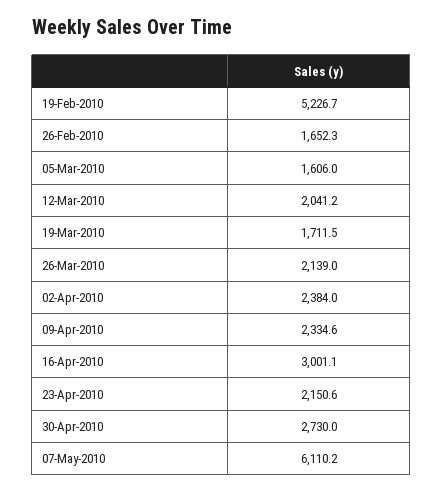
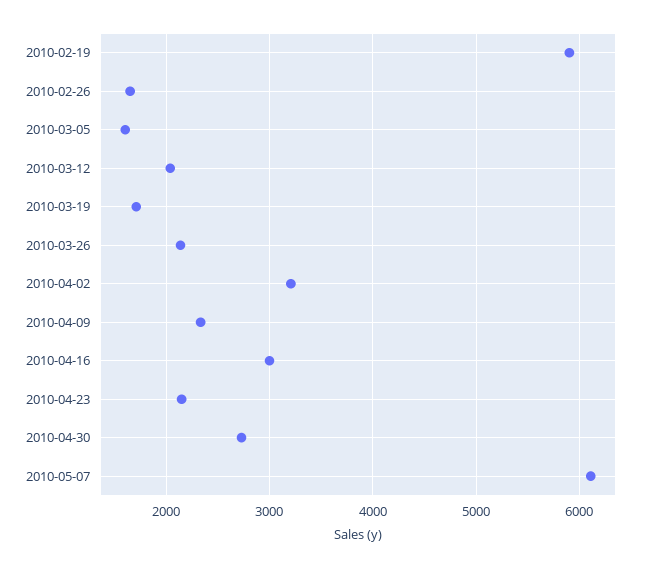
  {
-   "19-Feb-2010": 5226.7,
+   "19-Feb-2010": 5900,
    "26-Feb-2010": 1652.3,
    "05-Mar-2010": 1606,
    "12-Mar-2010": 2041.2,
    "19-Mar-2010": 1711.5,
    "26-Mar-2010": 2139,
-   "02-Apr-2010": 2384,
+   "02-Apr-2010": 3200,
    "09-Apr-2010": 2334.6,
    "16-Apr-2010": 3001.1,
    "23-Apr-2010": 2150.6,
    "30-Apr-2010": 2730,
    "07-May-2010": 6110.2
  }

